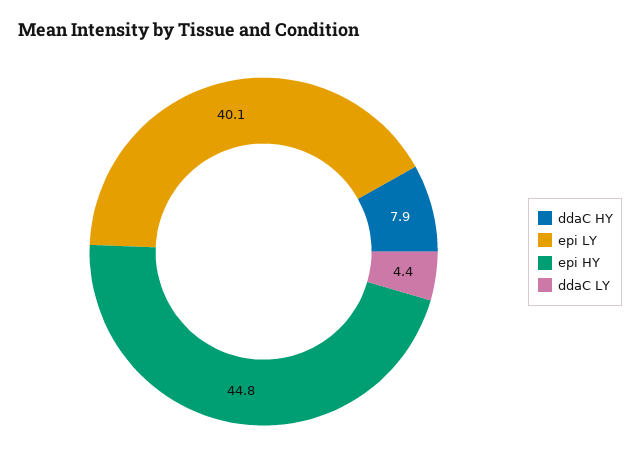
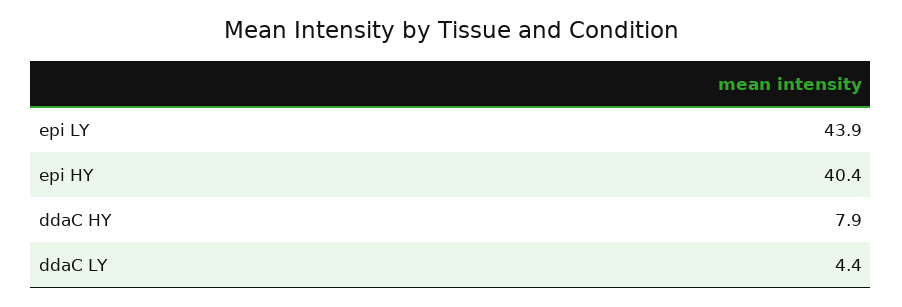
  {
    "ddaC HY": 7.9,
-   "epi LY": 40.1,
+   "epi LY": 43.9,
-   "epi HY": 44.8,
+   "epi HY": 40.4,
    "ddaC LY": 4.4
  }

